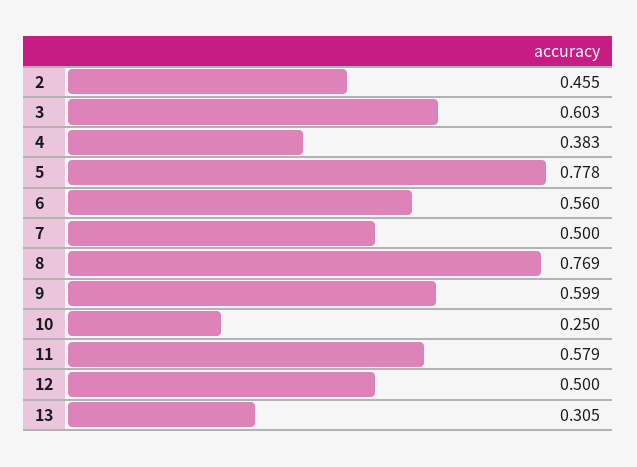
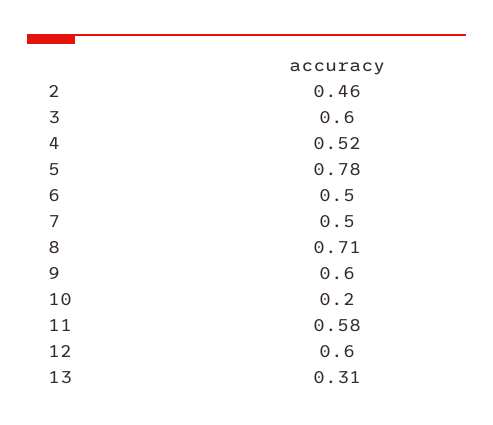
  {
    "2": 0.455,
    "3": 0.603,
-   "4": 0.383,
+   "4": 0.52,
    "5": 0.778,
-   "6": 0.56,
+   "6": 0.5,
    "7": 0.5,
-   "8": 0.769,
+   "8": 0.71,
    "9": 0.599,
-   "10": 0.25,
+   "10": 0.2,
    "11": 0.579,
-   "12": 0.5,
+   "12": 0.6,
    "13": 0.305
  }

